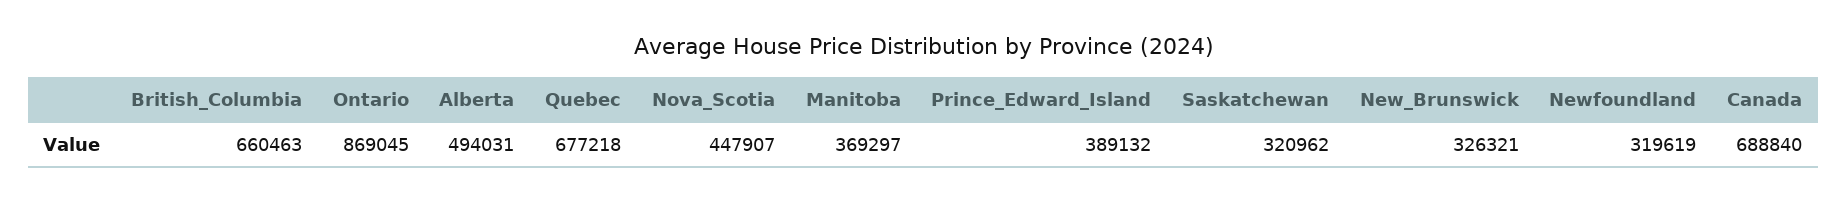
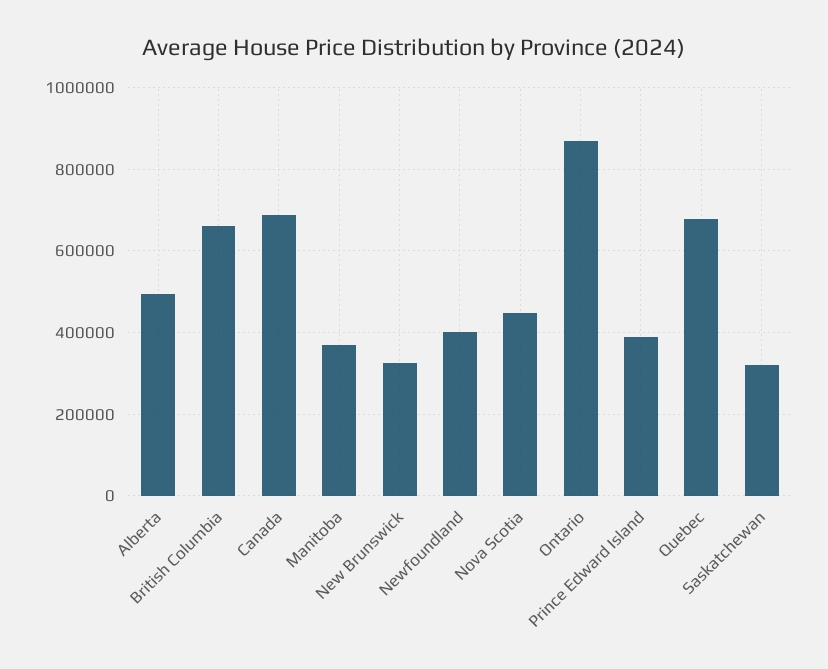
  {
    "British_Columbia": 660463,
    "Ontario": 869045,
    "Alberta": 494031,
    "Quebec": 677218,
    "Nova_Scotia": 447907,
    "Manitoba": 369297,
    "Prince_Edward_Island": 389132,
    "Saskatchewan": 320962,
    "New_Brunswick": 326321,
-   "Newfoundland": 319619,
+   "Newfoundland": 400000,
    "Canada": 688840
  }

